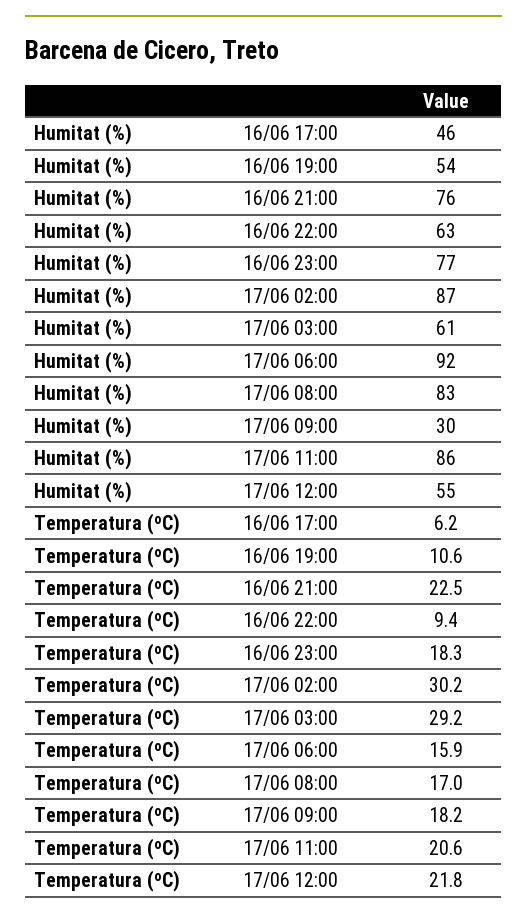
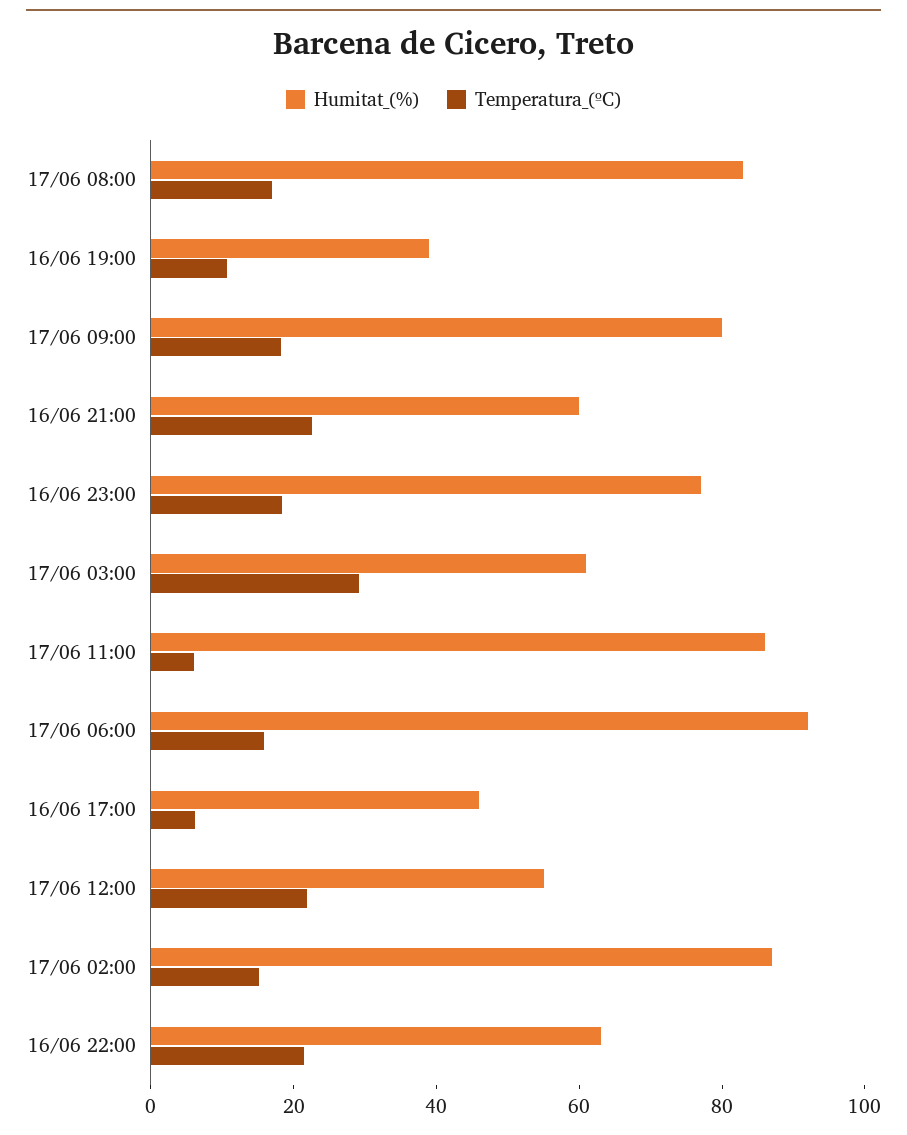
  {
    "Humitat (%)": {
      "16/06 17:00": 46,
-     "16/06 19:00": 54,
+     "16/06 19:00": 40,
-     "16/06 21:00": 76,
+     "16/06 21:00": 60,
      "16/06 22:00": 63,
      "16/06 23:00": 77,
      "17/06 02:00": 87,
      "17/06 03:00": 61,
      "17/06 06:00": 92,
      "17/06 08:00": 83,
-     "17/06 09:00": 30,
+     "17/06 09:00": 80,
      "17/06 11:00": 86,
      "17/06 12:00": 55
    },
    "Temperatura (ºC)": {
      "16/06 17:00": 6.2,
      "16/06 19:00": 10.6,
      "16/06 21:00": 22.5,
-     "16/06 22:00": 9.4,
+     "16/06 22:00": 20,
      "16/06 23:00": 18.3,
-     "17/06 02:00": 30.2,
+     "17/06 02:00": 15,
      "17/06 03:00": 29.2,
      "17/06 06:00": 15.9,
      "17/06 08:00": 17,
      "17/06 09:00": 18.2,
-     "17/06 11:00": 20.6,
+     "17/06 11:00": 5,
      "17/06 12:00": 21.8
    }
  }

